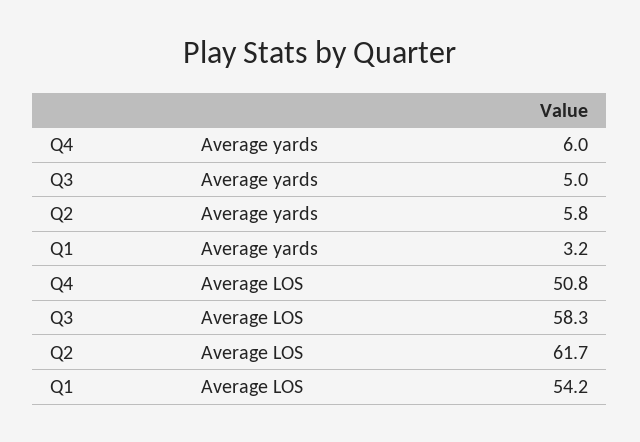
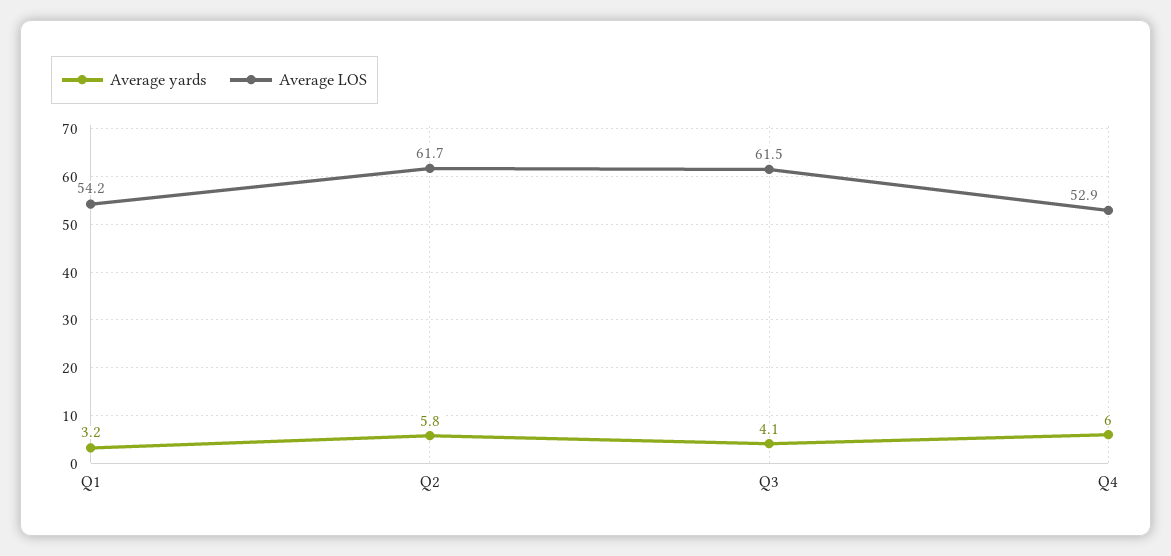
  {
    "Average yards": {
      "Q4": 6,
-     "Q3": 5,
+     "Q3": 4.1,
      "Q2": 5.8,
      "Q1": 3.2
    },
    "Average LOS": {
-     "Q4": 50.8,
+     "Q4": 52.9,
-     "Q3": 58.3,
+     "Q3": 61.5,
      "Q2": 61.7,
      "Q1": 54.2
    }
  }

